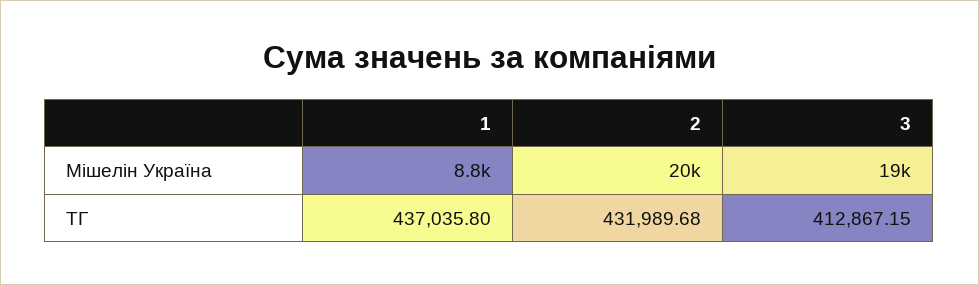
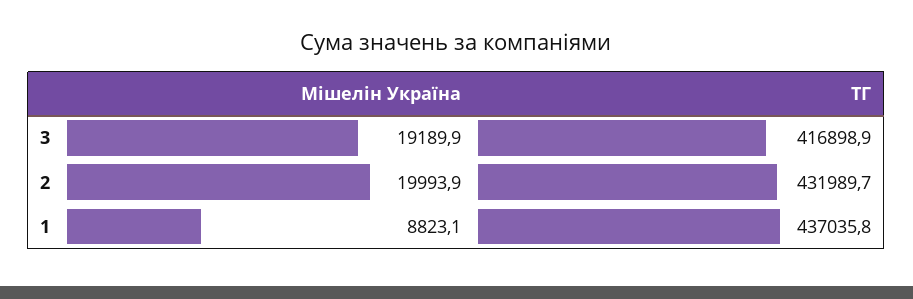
  {
    "1": {
      "Мішелін Україна": 8823.1,
      "ТГ": 437035.8
    },
    "2": {
      "Мішелін Україна": 19993.9,
      "ТГ": 431989.68
    },
    "3": {
      "Мішелін Україна": 19189.9,
-     "ТГ": 412867.15
+     "ТГ": 416898.9
    }
  }

